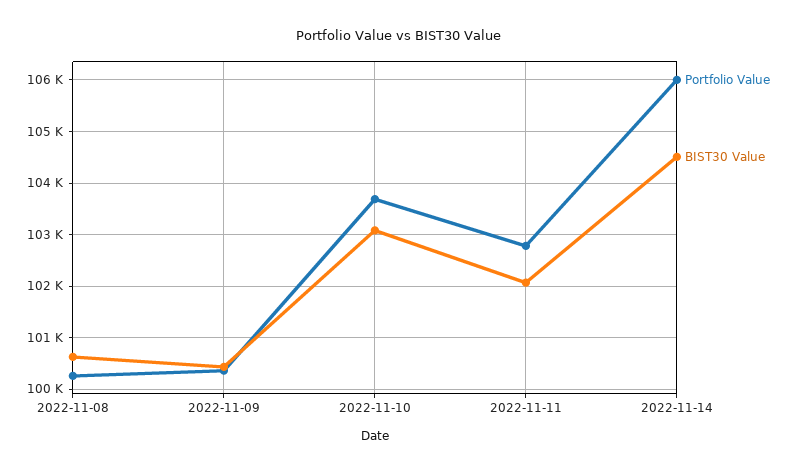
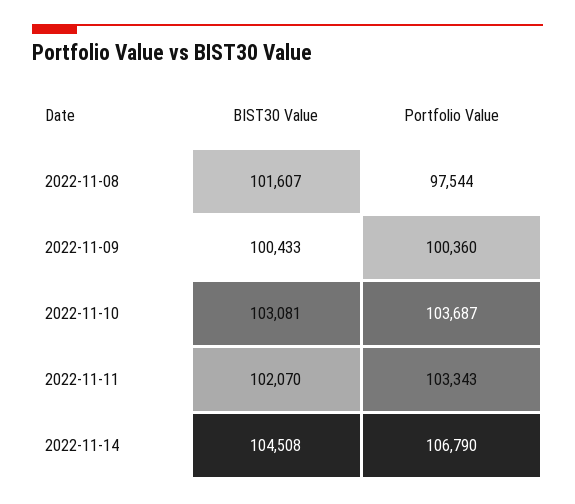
  {
    "Portfolio Value": {
-     "2022-11-08": 100200,
+     "2022-11-08": 97544,
      "2022-11-09": 100360,
      "2022-11-10": 103687,
-     "2022-11-11": 102800,
+     "2022-11-11": 103343,
-     "2022-11-14": 106000
+     "2022-11-14": 106790
    },
    "BIST30 Value": {
-     "2022-11-08": 100600,
+     "2022-11-08": 101607,
      "2022-11-09": 100433,
      "2022-11-10": 103081,
      "2022-11-11": 102070,
      "2022-11-14": 104508
    }
  }

